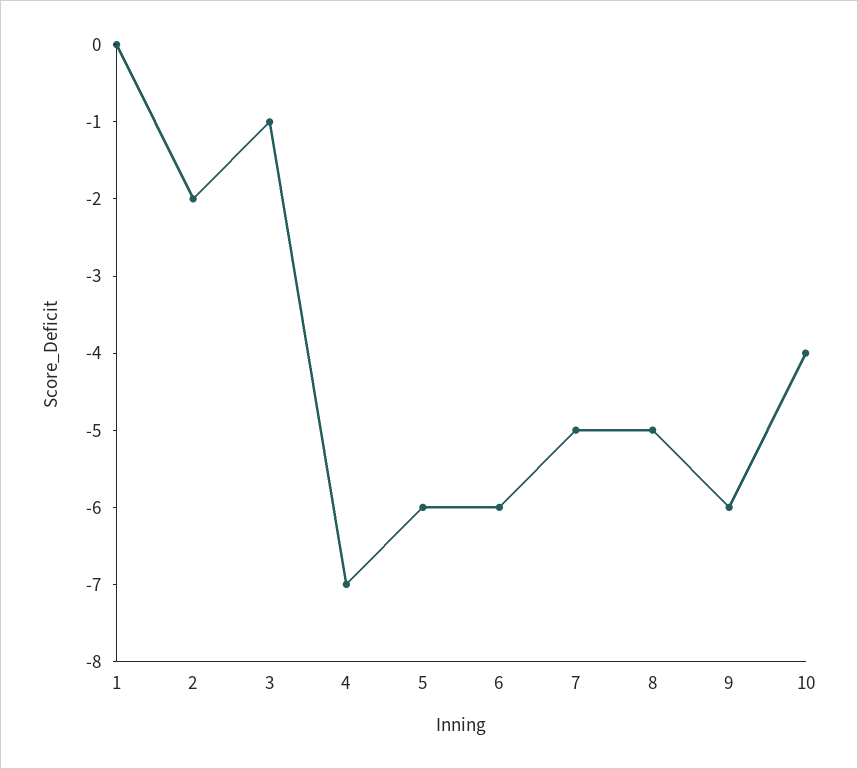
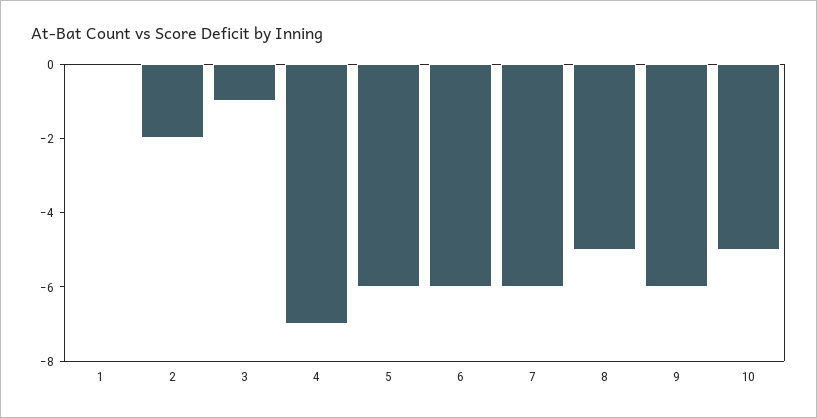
  {
    "1": 0,
    "2": -2,
    "3": -1,
    "4": -7,
    "5": -6,
    "6": -6,
-   "7": -5,
+   "7": -6,
    "8": -5,
    "9": -6,
-   "10": -4
+   "10": -5
  }

